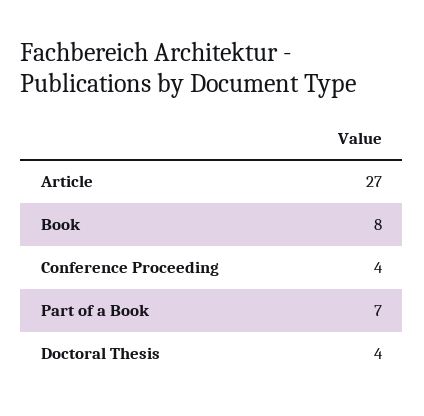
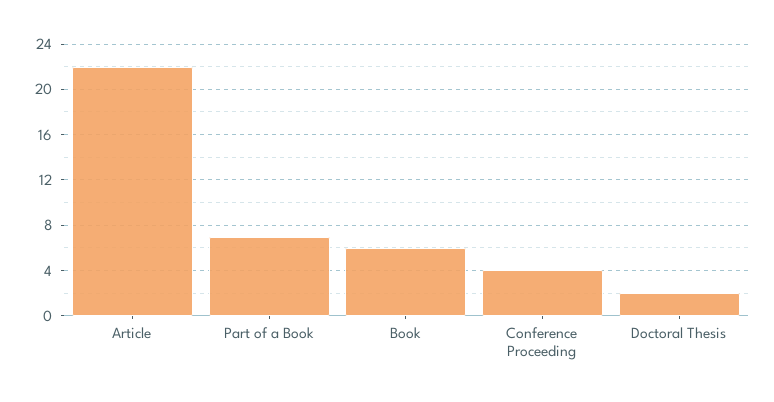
  {
-   "Article": 27,
+   "Article": 22,
-   "Book": 8,
+   "Book": 6,
    "Conference Proceeding": 4,
    "Part of a Book": 7,
-   "Doctoral Thesis": 4
+   "Doctoral Thesis": 2
  }

